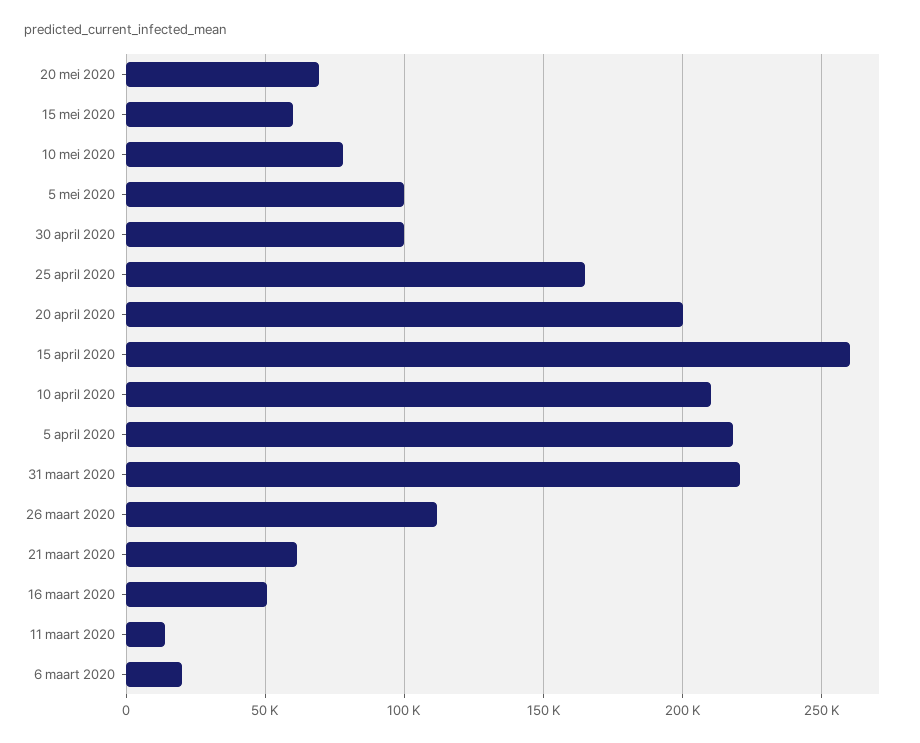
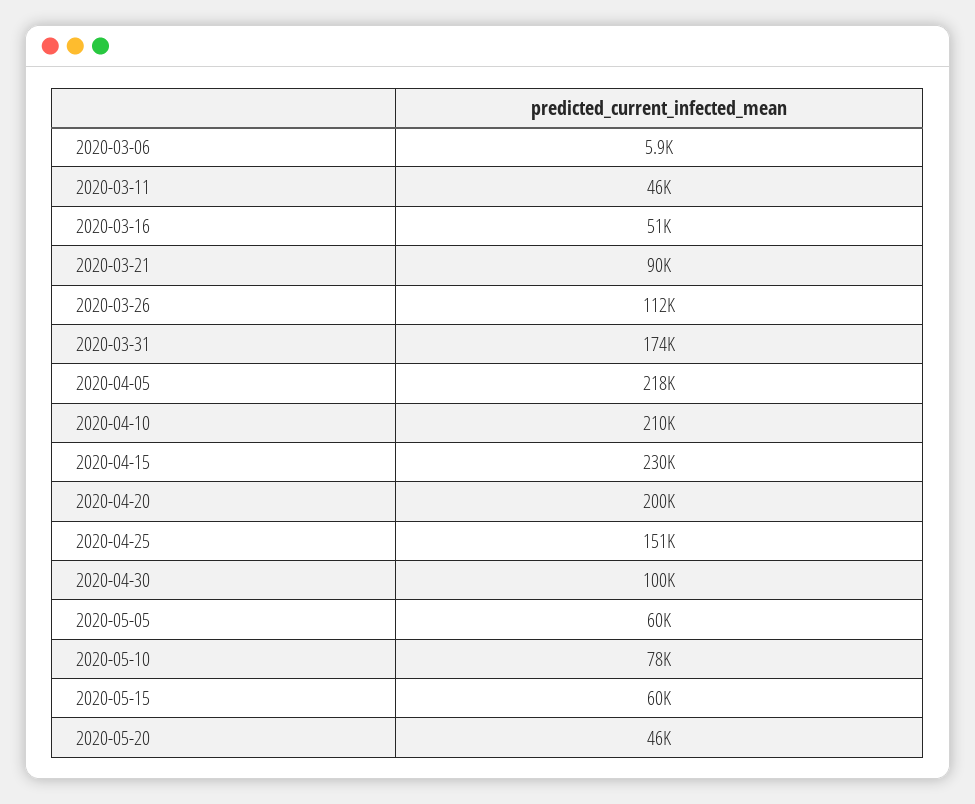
  {
-   "20 mei 2020": 70000,
+   "20 mei 2020": 46000,
    "15 mei 2020": 60000,
    "10 mei 2020": 78000,
-   "5 mei 2020": 100000,
+   "5 mei 2020": 60000,
    "30 april 2020": 100000,
-   "25 april 2020": 165000,
+   "25 april 2020": 151000,
    "20 april 2020": 200000,
-   "15 april 2020": 260000,
+   "15 april 2020": 230000,
    "10 april 2020": 210000,
    "5 april 2020": 218000,
-   "31 maart 2020": 220000,
+   "31 maart 2020": 174000,
    "26 maart 2020": 112000,
-   "21 maart 2020": 60000,
+   "21 maart 2020": 90000,
    "16 maart 2020": 51000,
-   "11 maart 2020": 15000,
+   "11 maart 2020": 46000,
-   "6 maart 2020": 20000
+   "6 maart 2020": 5900
  }

